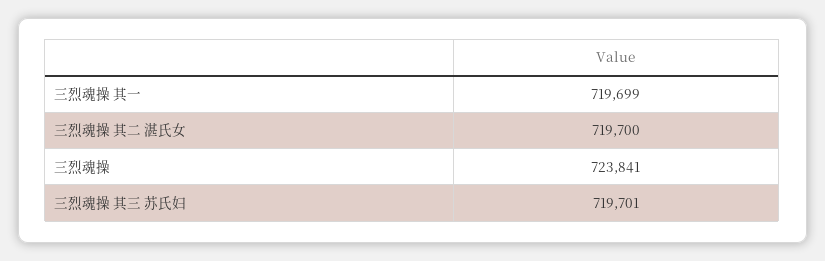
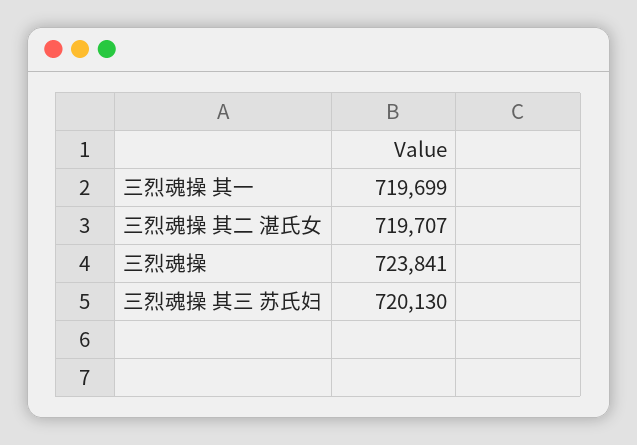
  {
    "三烈魂操 其一": 719699,
-   "三烈魂操 其二 湛氏女": 719700,
+   "三烈魂操 其二 湛氏女": 719707,
    "三烈魂操": 723841,
-   "三烈魂操 其三 苏氏妇": 719701
+   "三烈魂操 其三 苏氏妇": 720130
  }

